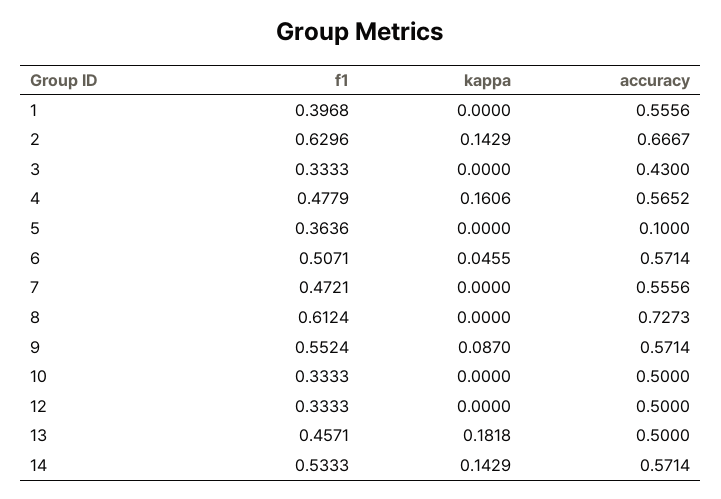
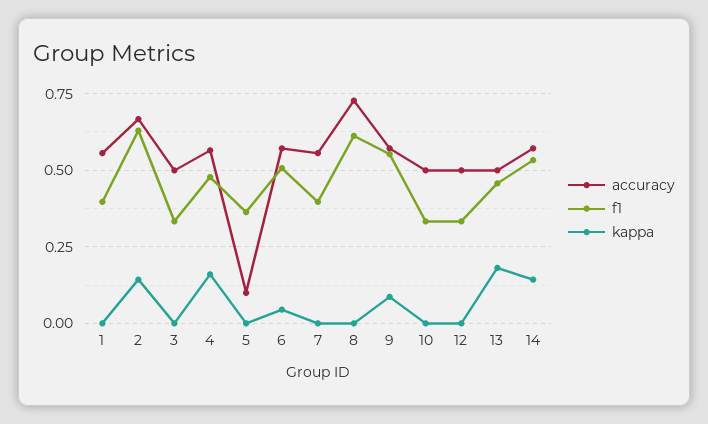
  {
    "f1": {
      "1": 0.3968,
      "2": 0.6296,
      "3": 0.3333,
      "4": 0.4779,
      "5": 0.3636,
      "6": 0.5071,
-     "7": 0.4721,
+     "7": 0.4,
      "8": 0.6124,
      "9": 0.5524,
      "10": 0.3333,
      "12": 0.3333,
      "13": 0.4571,
      "14": 0.5333
    },
    "kappa": {
      "1": 0,
      "2": 0.1429,
      "3": 0,
      "4": 0.1606,
      "5": 0,
      "6": 0.0455,
      "7": 0,
      "8": 0,
      "9": 0.087,
      "10": 0,
      "12": 0,
      "13": 0.1818,
      "14": 0.1429
    },
    "accuracy": {
      "1": 0.5556,
      "2": 0.6667,
-     "3": 0.43,
+     "3": 0.5,
      "4": 0.5652,
      "5": 0.1,
      "6": 0.5714,
      "7": 0.5556,
      "8": 0.7273,
      "9": 0.5714,
      "10": 0.5,
      "12": 0.5,
      "13": 0.5,
      "14": 0.5714
    }
  }

